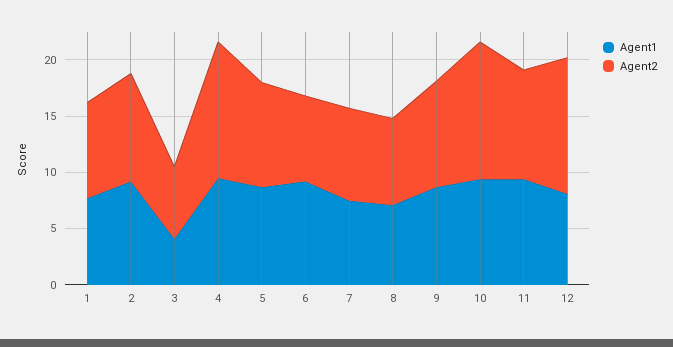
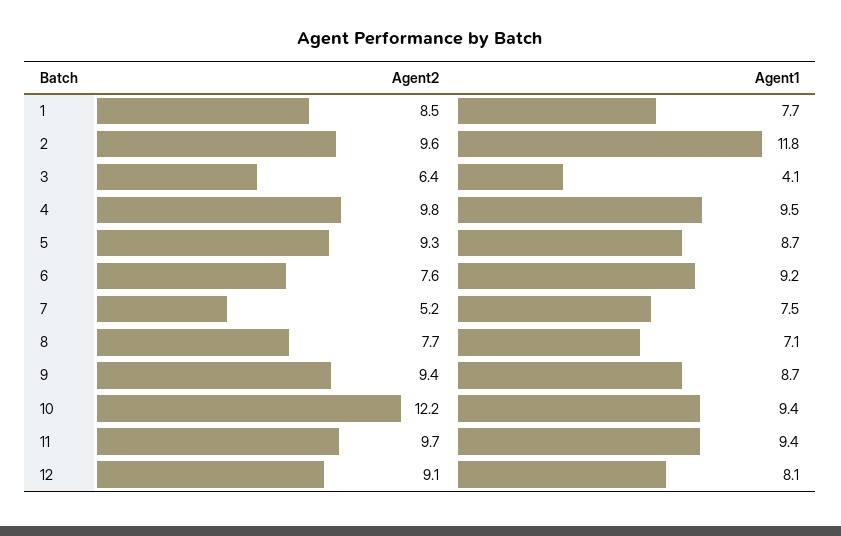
  {
    "Agent1": {
      "1": 7.7,
-     "2": 9,
+     "2": 11.8,
      "3": 4.1,
      "4": 9.5,
      "5": 8.7,
      "6": 9.2,
      "7": 7.5,
      "8": 7.1,
      "9": 8.7,
      "10": 9.4,
      "11": 9.4,
      "12": 8.1
    },
    "Agent2": {
      "1": 8.5,
      "2": 9.6,
      "3": 6.4,
-     "4": 12,
+     "4": 9.8,
      "5": 9.3,
      "6": 7.6,
-     "7": 8,
+     "7": 5.2,
      "8": 7.7,
      "9": 9.4,
      "10": 12.2,
      "11": 9.7,
-     "12": 12
+     "12": 9.1
    }
  }

